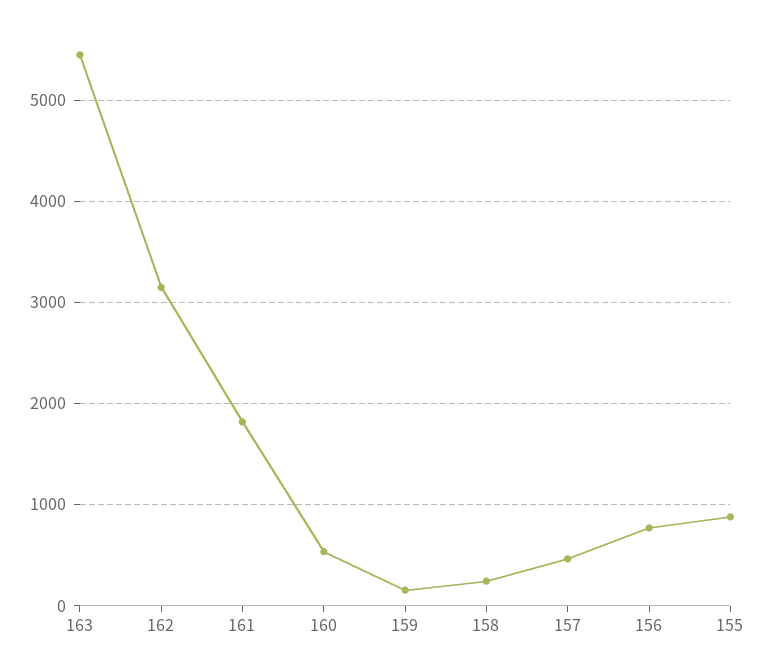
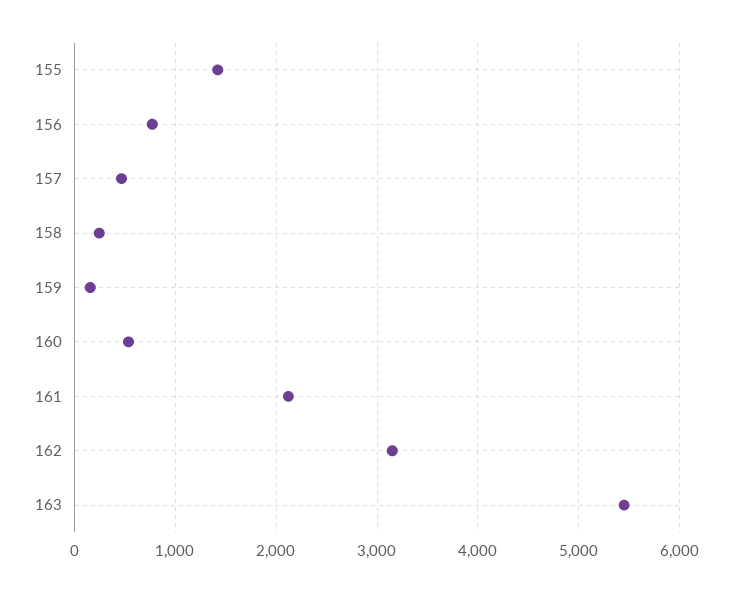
  {
    "163": 5500,
    "162": 3200,
-   "161": 1800,
+   "161": 2100,
    "160": 500,
    "159": 200,
    "158": 200,
    "157": 500,
    "156": 800,
-   "155": 900
+   "155": 1400
  }

